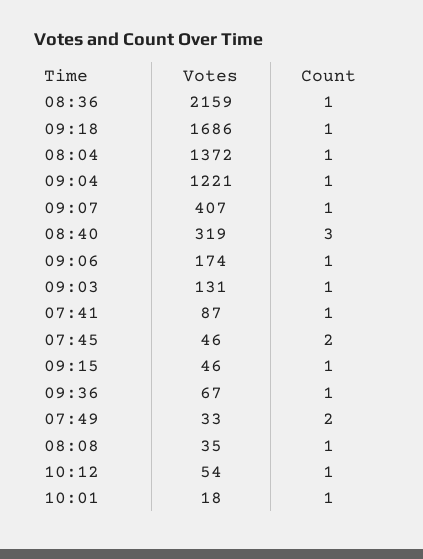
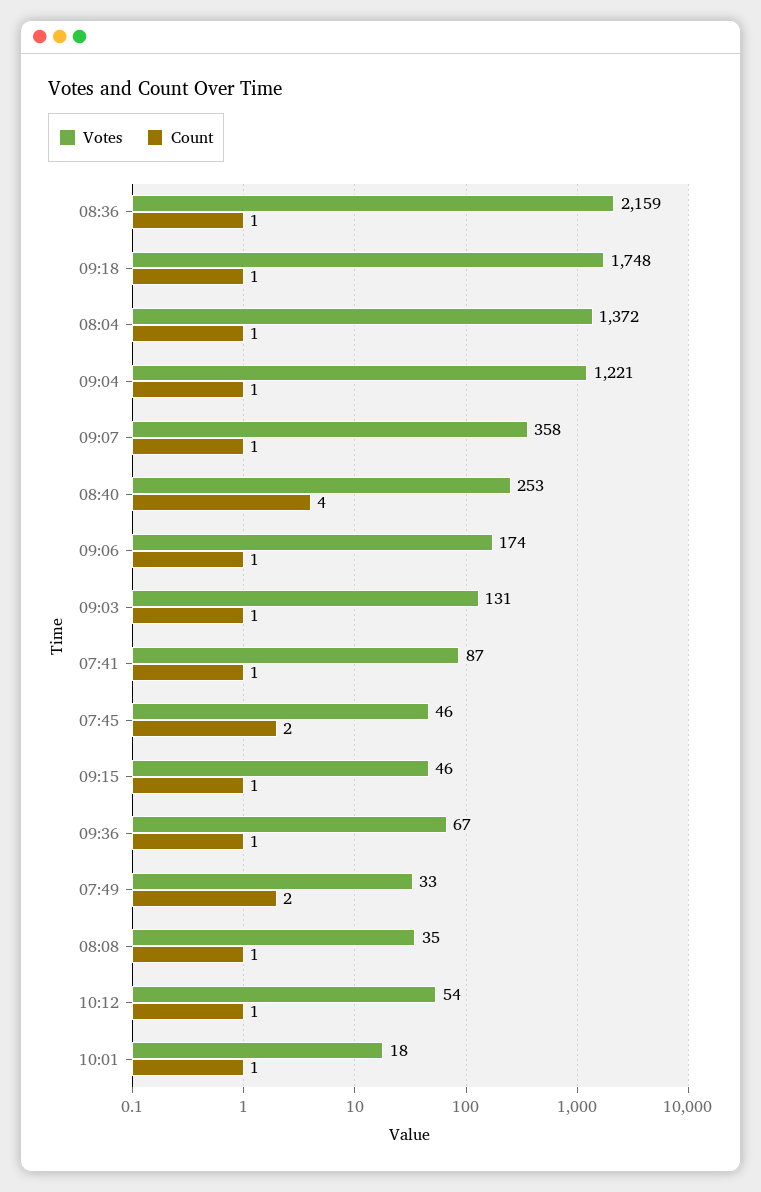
  {
    "Votes": {
      "08:36": 2159,
-     "09:18": 1686,
+     "09:18": 1748,
      "08:04": 1372,
      "09:04": 1221,
-     "09:07": 407,
+     "09:07": 358,
-     "08:40": 319,
+     "08:40": 253,
      "09:06": 174,
      "09:03": 131,
      "07:41": 87,
      "07:45": 46,
      "09:15": 46,
      "09:36": 67,
      "07:49": 33,
      "08:08": 35,
      "10:12": 54,
      "10:01": 18
    },
    "Count": {
      "08:36": 1,
      "09:18": 1,
      "08:04": 1,
      "09:04": 1,
      "09:07": 1,
-     "08:40": 3,
+     "08:40": 4,
      "09:06": 1,
      "09:03": 1,
      "07:41": 1,
      "07:45": 2,
      "09:15": 1,
      "09:36": 1,
      "07:49": 2,
      "08:08": 1,
      "10:12": 1,
      "10:01": 1
    }
  }

